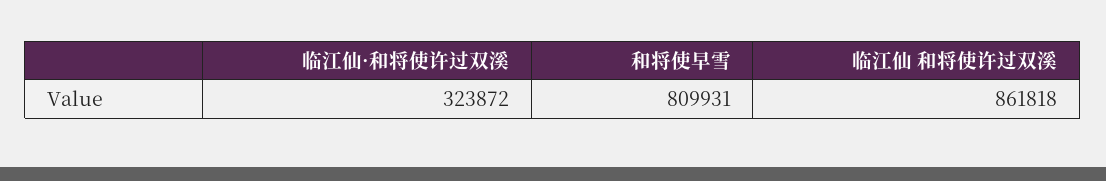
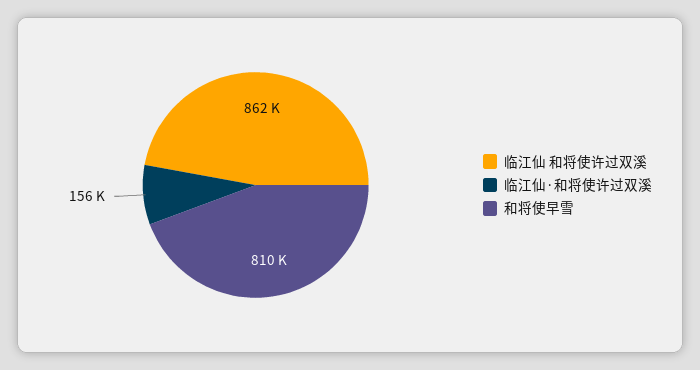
  {
-   "临江仙·和将使许过双溪": 323872,
+   "临江仙·和将使许过双溪": 156000,
    "和将使早雪": 809931,
    "临江仙 和将使许过双溪": 861818
  }

